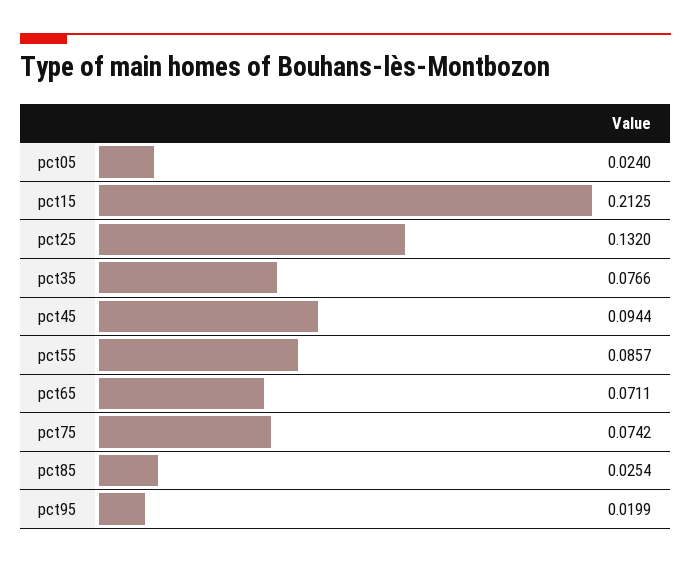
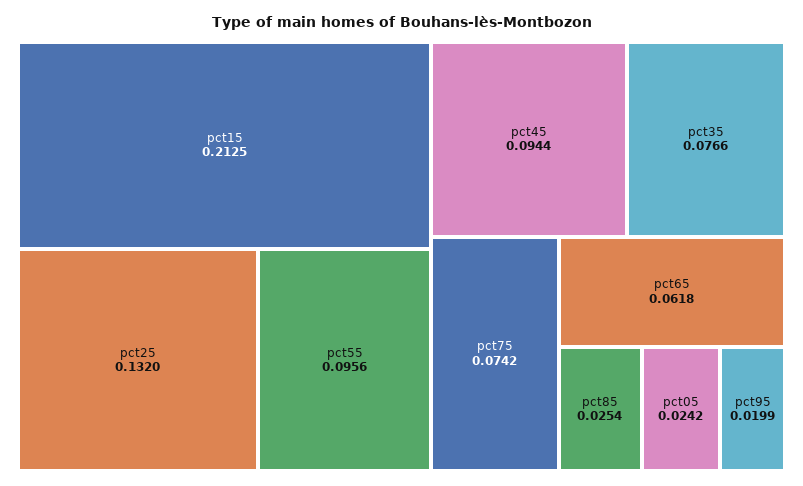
  {
-   "pct05": 0.024,
+   "pct05": 0.0242,
    "pct15": 0.2125,
    "pct25": 0.132,
    "pct35": 0.0766,
    "pct45": 0.0944,
-   "pct55": 0.0857,
+   "pct55": 0.0956,
-   "pct65": 0.0711,
+   "pct65": 0.0618,
    "pct75": 0.0742,
    "pct85": 0.0254,
    "pct95": 0.0199
  }

